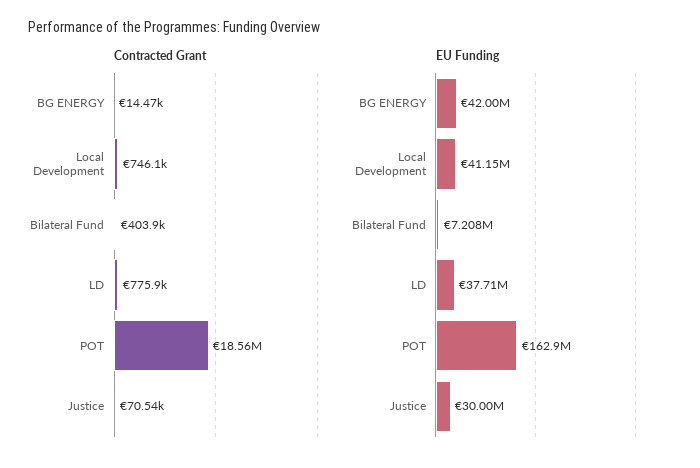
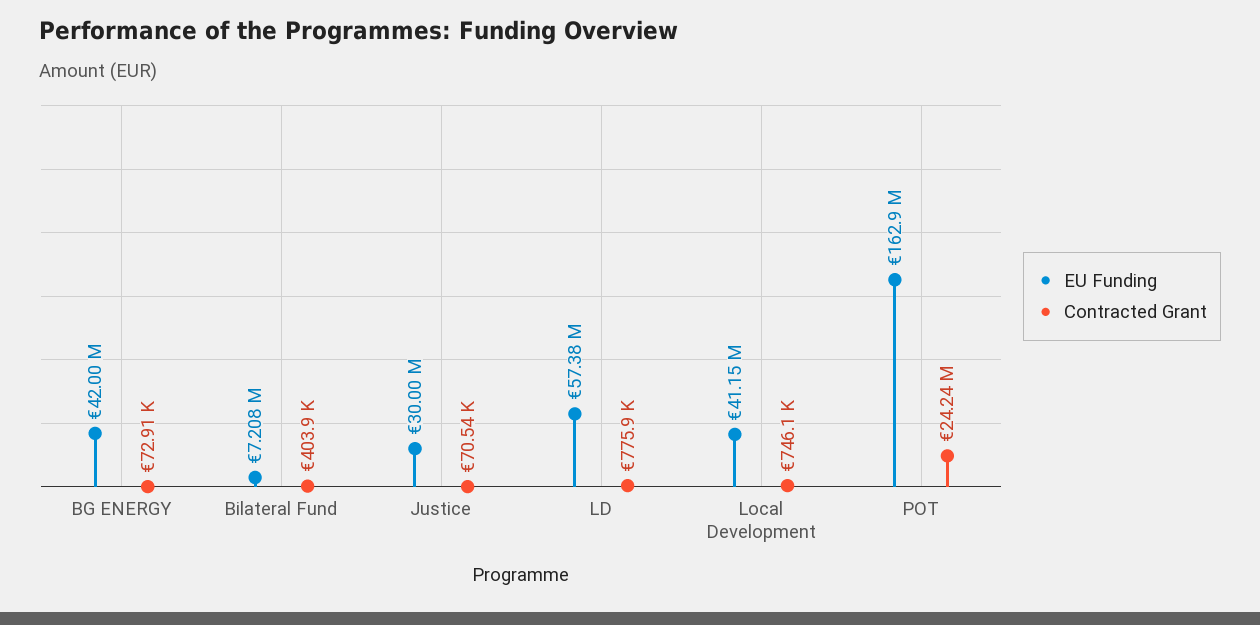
  {
    "Contracted Grant": {
-     "BG ENERGY": 14470,
+     "BG ENERGY": 72910,
      "Local Development": 746100,
      "Bilateral Fund": 403900,
      "LD": 775900,
-     "POT": 18560000,
+     "POT": 24240000,
      "Justice": 70540
    },
    "EU Funding": {
      "BG ENERGY": 42000000,
      "Local Development": 41150000,
      "Bilateral Fund": 7208000,
-     "LD": 37710000,
+     "LD": 57380000,
      "POT": 162900000,
      "Justice": 30000000
    }
  }

